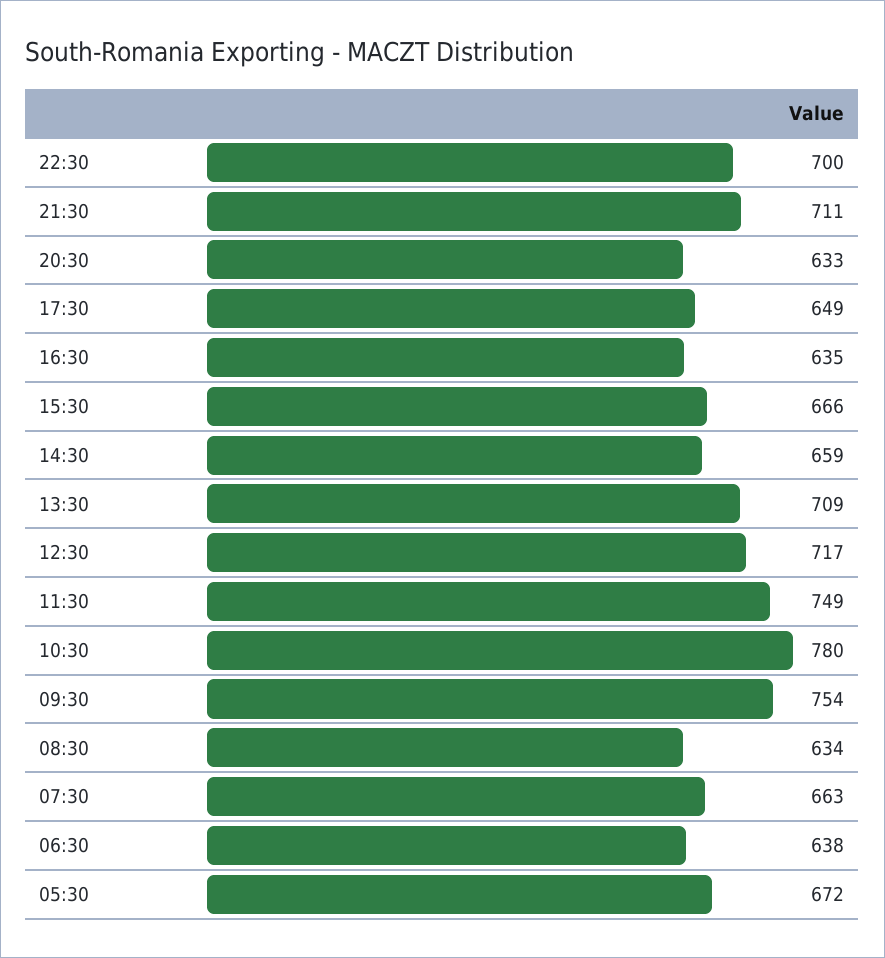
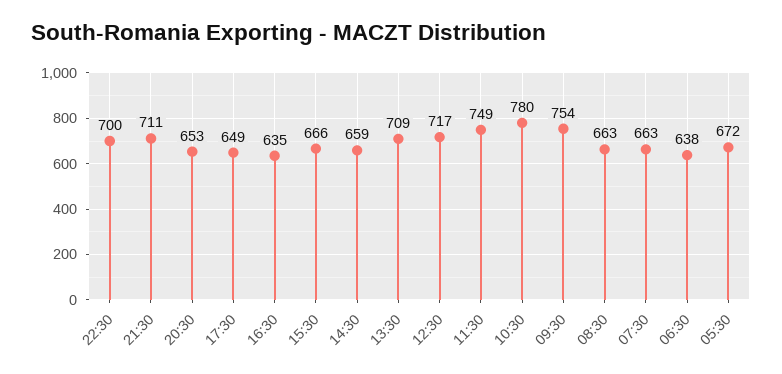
  {
    "22:30": 700,
    "21:30": 711,
-   "20:30": 633,
+   "20:30": 653,
    "17:30": 649,
    "16:30": 635,
    "15:30": 666,
    "14:30": 659,
    "13:30": 709,
    "12:30": 717,
    "11:30": 749,
    "10:30": 780,
    "09:30": 754,
-   "08:30": 634,
+   "08:30": 663,
    "07:30": 663,
    "06:30": 638,
    "05:30": 672
  }

